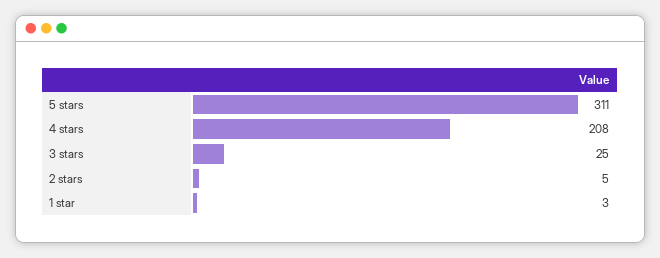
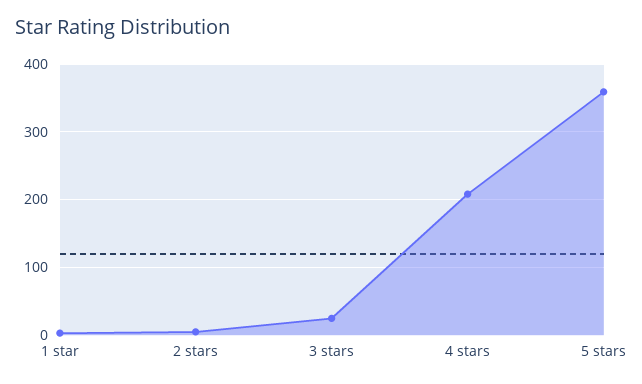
  {
-   "5 stars": 311,
+   "5 stars": 360,
    "4 stars": 208,
    "3 stars": 25,
    "2 stars": 5,
    "1 star": 3
  }

